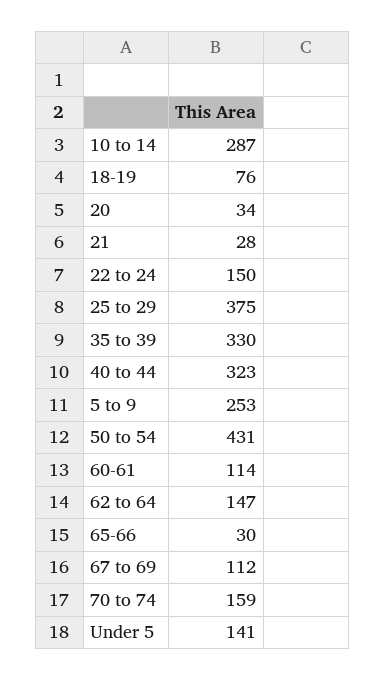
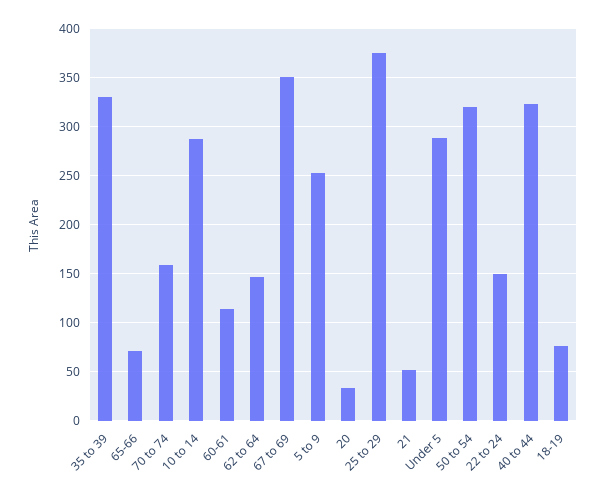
  {
    "10 to 14": 287,
    "18-19": 76,
    "20": 34,
-   "21": 28,
+   "21": 50,
    "22 to 24": 150,
    "25 to 29": 375,
    "35 to 39": 330,
    "40 to 44": 323,
    "5 to 9": 253,
-   "50 to 54": 431,
+   "50 to 54": 320,
    "60-61": 114,
    "62 to 64": 147,
-   "65-66": 30,
+   "65-66": 70,
-   "67 to 69": 112,
+   "67 to 69": 350,
    "70 to 74": 159,
-   "Under 5": 141
+   "Under 5": 290
  }

